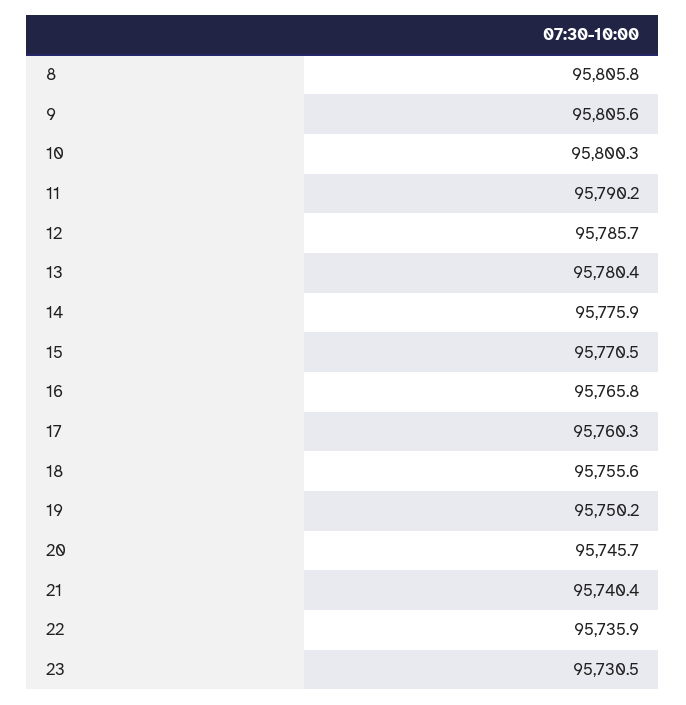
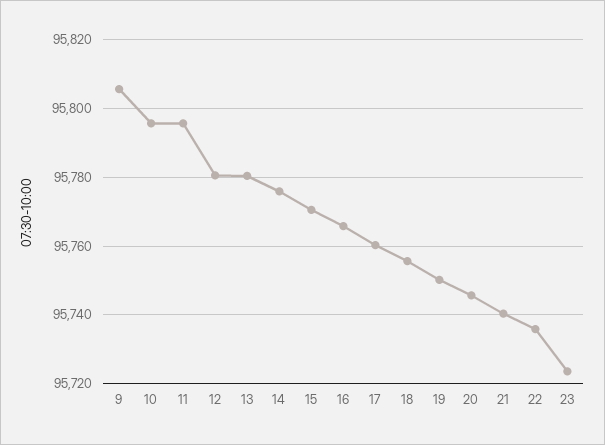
  {
-   "8": 95805.8,
    "9": 95805.6,
-   "10": 95800.3,
+   "10": 95796,
-   "11": 95790.2,
+   "11": 95796,
-   "12": 95785.7,
+   "12": 95780,
    "13": 95780.4,
    "14": 95775.9,
    "15": 95770.5,
    "16": 95765.8,
    "17": 95760.3,
    "18": 95755.6,
    "19": 95750.2,
    "20": 95745.7,
    "21": 95740.4,
    "22": 95735.9,
-   "23": 95730.5
+   "23": 95724
  }

